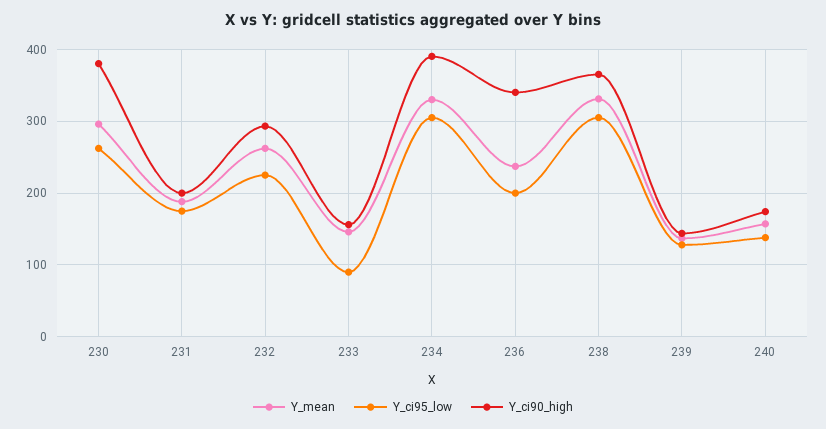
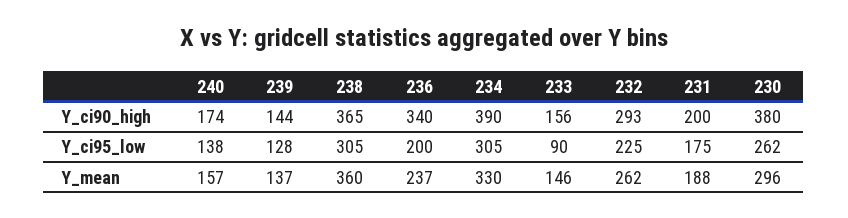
  {
    "Y_mean": {
      "230": 296,
      "231": 188,
      "232": 262,
      "233": 146,
      "234": 330,
      "236": 237,
-     "238": 330,
+     "238": 360,
      "239": 137,
      "240": 157
    },
    "Y_ci95_low": {
      "230": 262,
      "231": 175,
      "232": 225,
      "233": 90,
      "234": 305,
      "236": 200,
      "238": 305,
      "239": 128,
      "240": 138
    },
    "Y_ci90_high": {
      "230": 380,
      "231": 200,
      "232": 293,
      "233": 156,
      "234": 390,
      "236": 340,
      "238": 365,
      "239": 144,
      "240": 174
    }
  }

